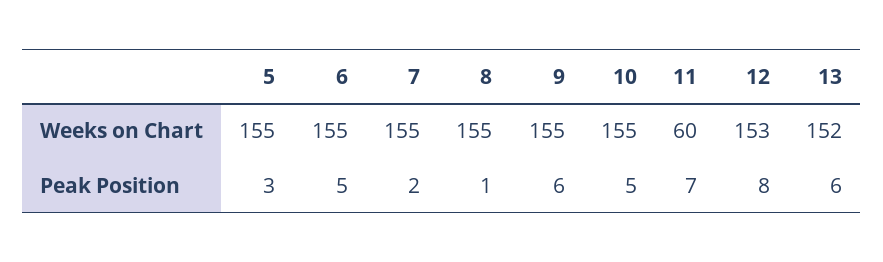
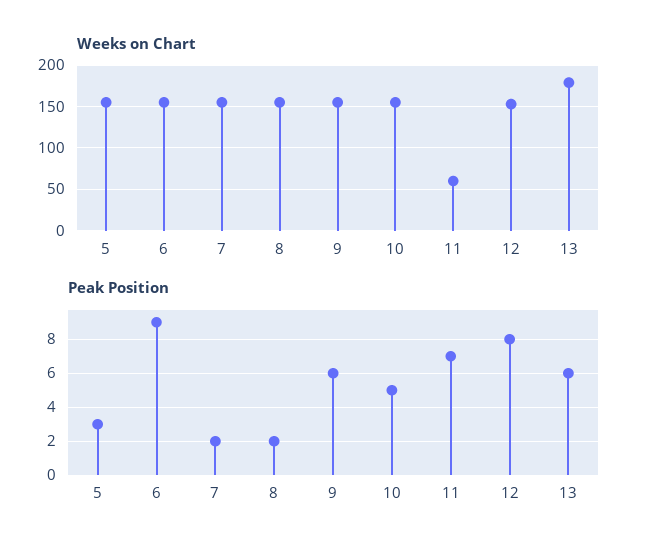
  {
    "Weeks on Chart": {
      "5": 155,
      "6": 155,
      "7": 155,
      "8": 155,
      "9": 155,
      "10": 155,
      "11": 60,
      "12": 153,
-     "13": 152
+     "13": 180
    },
    "Peak Position": {
      "5": 3,
-     "6": 5,
+     "6": 9,
      "7": 2,
-     "8": 1,
+     "8": 2,
      "9": 6,
      "10": 5,
      "11": 7,
      "12": 8,
      "13": 6
    }
  }

